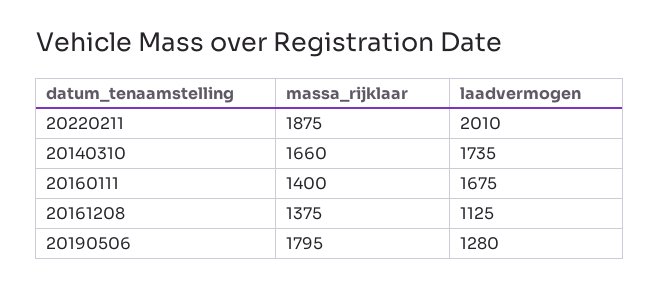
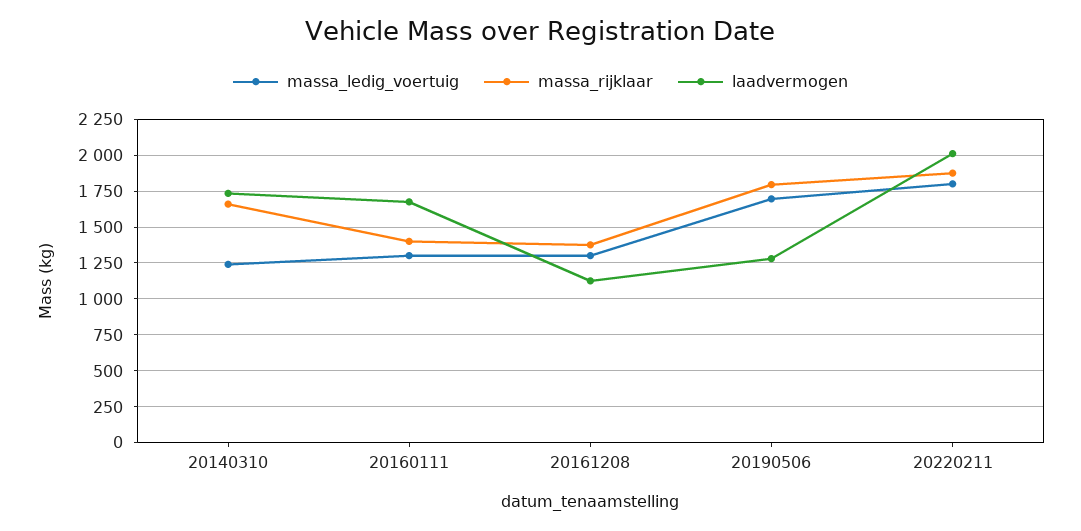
  {
    "massa_rijklaar": {
      "20220211": 1875,
      "20140310": 1660,
      "20160111": 1400,
      "20161208": 1375,
      "20190506": 1795
    },
    "laadvermogen": {
      "20220211": 2010,
      "20140310": 1735,
      "20160111": 1675,
      "20161208": 1125,
      "20190506": 1280
-   }
+   },
+   "massa_ledig_voertuig": {
+     "20140310": 1250,
+     "20160111": 1300,
+     "20161208": 1300,
+     "20190506": 1700,
+     "20220211": 1800
+   }
  }

